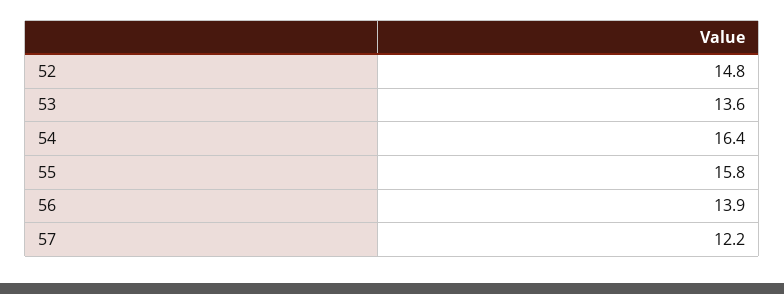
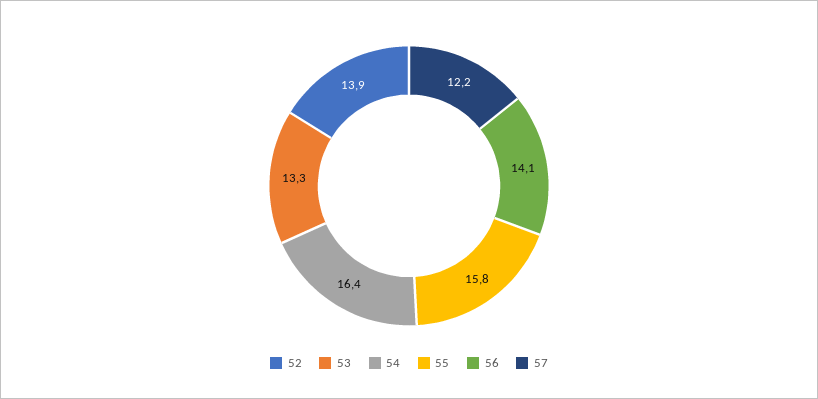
  {
-   "52": 14.8,
+   "52": 13.9,
-   "53": 13.6,
+   "53": 13.3,
    "54": 16.4,
    "55": 15.8,
-   "56": 13.9,
+   "56": 14.1,
    "57": 12.2
  }

